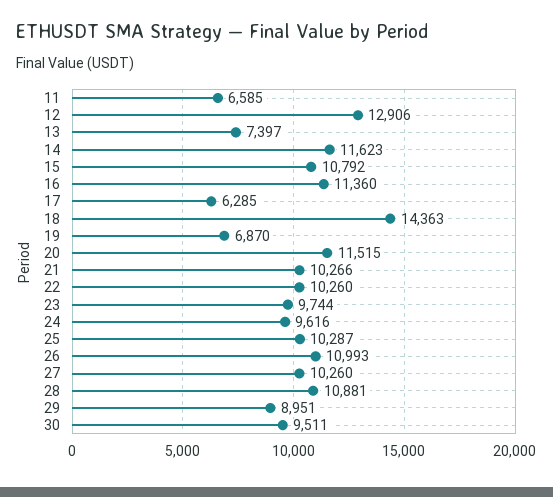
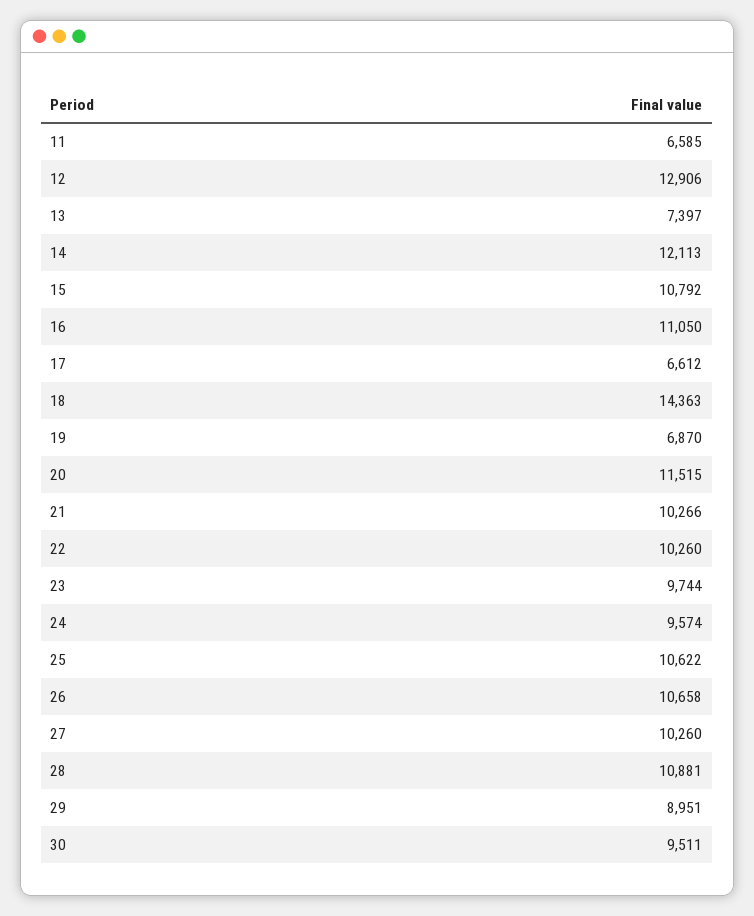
  {
    "11": 6585,
    "12": 12906,
    "13": 7397,
-   "14": 11623,
+   "14": 12113,
    "15": 10792,
-   "16": 11360,
+   "16": 11050,
-   "17": 6285,
+   "17": 6612,
    "18": 14363,
    "19": 6870,
    "20": 11515,
    "21": 10266,
    "22": 10260,
    "23": 9744,
-   "24": 9616,
+   "24": 9574,
-   "25": 10287,
+   "25": 10622,
-   "26": 10993,
+   "26": 10658,
    "27": 10260,
    "28": 10881,
    "29": 8951,
    "30": 9511
  }

